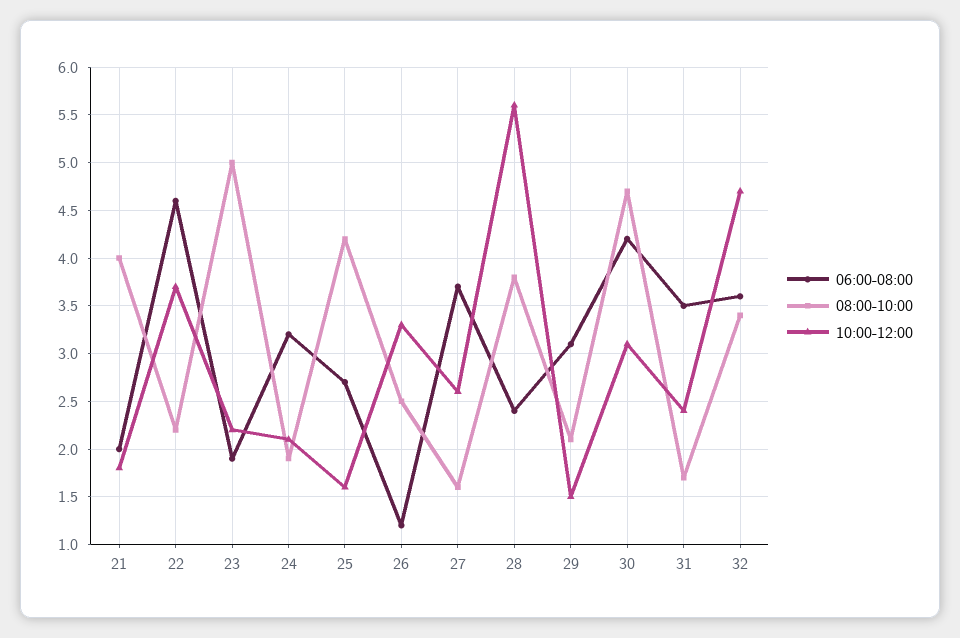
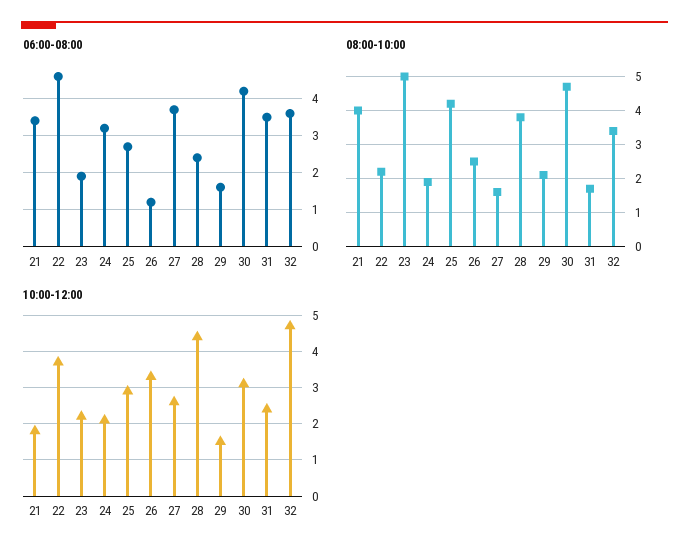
  {
    "06:00-08:00": {
-     "21": 2,
+     "21": 3.5,
      "22": 4.6,
      "23": 1.9,
      "24": 3.2,
      "25": 2.7,
      "26": 1.2,
      "27": 3.7,
      "28": 2.4,
-     "29": 3.1,
+     "29": 1.5,
      "30": 4.2,
      "31": 3.5,
      "32": 3.6
    },
    "08:00-10:00": {
      "21": 4,
      "22": 2.2,
      "23": 5,
      "24": 1.9,
      "25": 4.2,
      "26": 2.5,
      "27": 1.6,
      "28": 3.8,
      "29": 2.1,
      "30": 4.7,
      "31": 1.7,
      "32": 3.4
    },
    "10:00-12:00": {
      "21": 1.8,
      "22": 3.7,
      "23": 2.2,
      "24": 2.1,
-     "25": 1.6,
+     "25": 3,
      "26": 3.3,
      "27": 2.6,
-     "28": 5.6,
+     "28": 4.5,
      "29": 1.5,
      "30": 3.1,
      "31": 2.4,
      "32": 4.7
    }
  }

